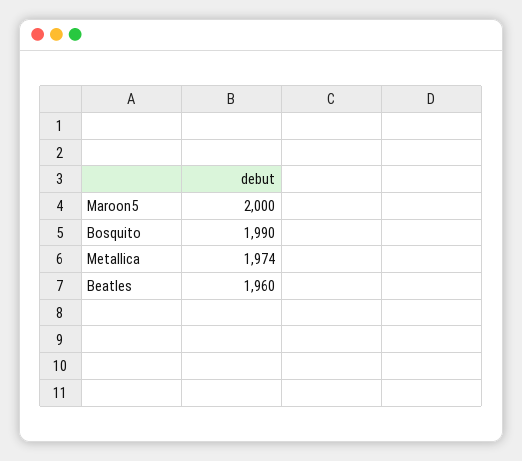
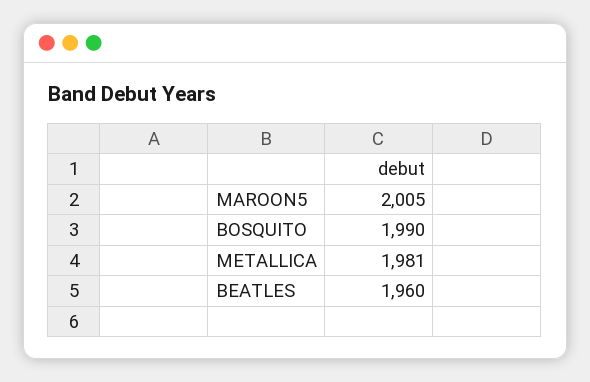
  {
-   "Maroon5": 2000,
+   "Maroon5": 2005,
    "Bosquito": 1990,
-   "Metallica": 1974,
+   "Metallica": 1981,
    "Beatles": 1960
  }

